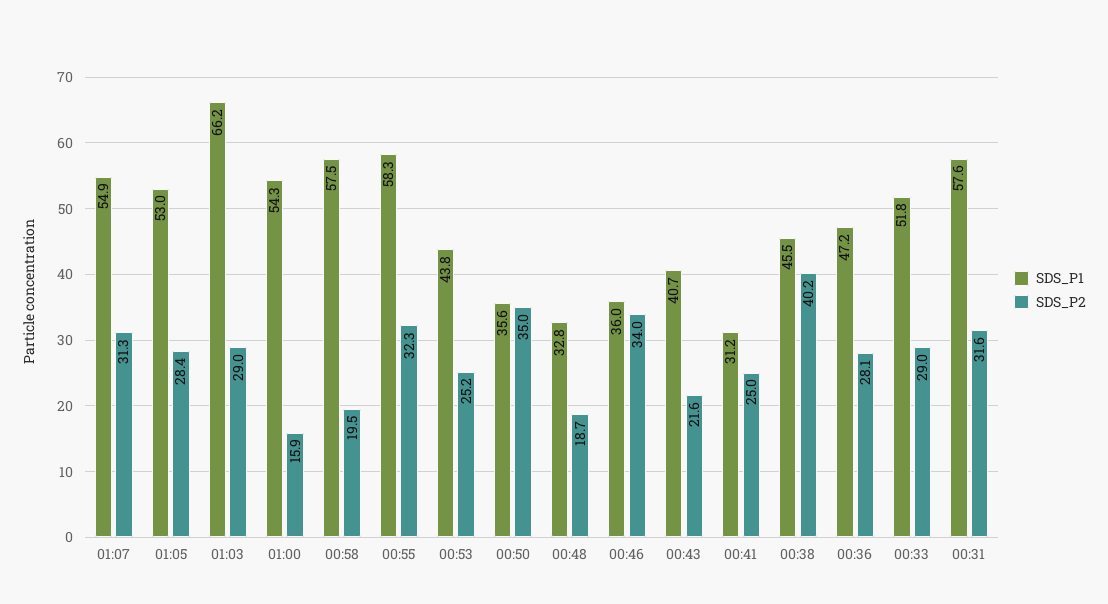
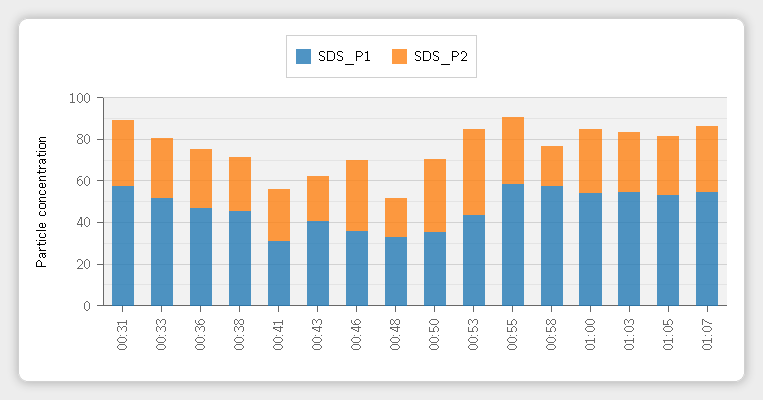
  {
    "SDS_P1": {
      "01:07": 54.9,
      "01:05": 53,
-     "01:03": 66.2,
+     "01:03": 55,
      "01:00": 54.3,
      "00:58": 57.5,
      "00:55": 58.3,
      "00:53": 43.8,
      "00:50": 35.6,
      "00:48": 32.8,
      "00:46": 36,
      "00:43": 40.7,
      "00:41": 31.2,
      "00:38": 45.5,
      "00:36": 47.2,
      "00:33": 51.8,
      "00:31": 57.6
    },
    "SDS_P2": {
      "01:07": 31.3,
      "01:05": 28.4,
      "01:03": 29,
-     "01:00": 15.9,
+     "01:00": 30,
      "00:58": 19.5,
      "00:55": 32.3,
-     "00:53": 25.2,
+     "00:53": 40,
      "00:50": 35,
      "00:48": 18.7,
      "00:46": 34,
      "00:43": 21.6,
      "00:41": 25,
-     "00:38": 40.2,
+     "00:38": 25,
      "00:36": 28.1,
      "00:33": 29,
      "00:31": 31.6
    }
  }

